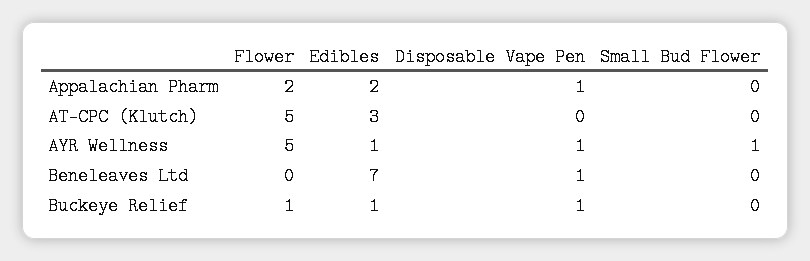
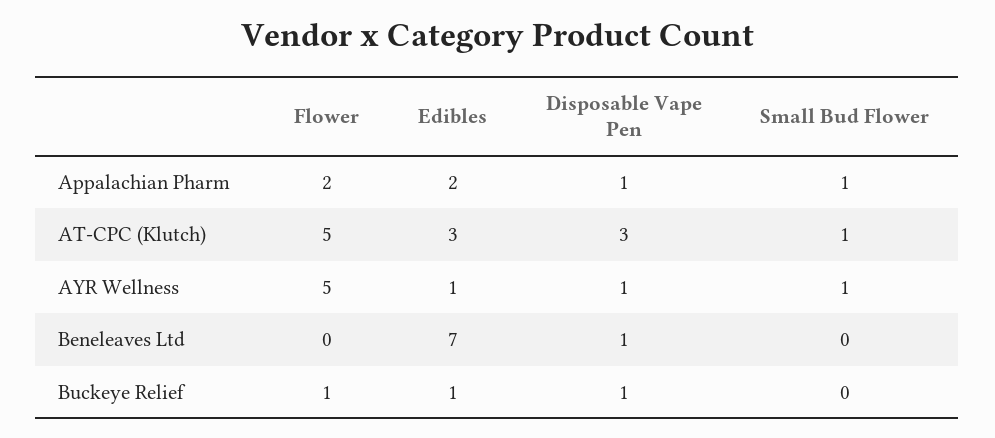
  {
    "Flower": {
      "Appalachian Pharm": 2,
      "AT-CPC (Klutch)": 5,
      "AYR Wellness": 5,
      "Beneleaves Ltd": 0,
      "Buckeye Relief": 1
    },
    "Edibles": {
      "Appalachian Pharm": 2,
      "AT-CPC (Klutch)": 3,
      "AYR Wellness": 1,
      "Beneleaves Ltd": 7,
      "Buckeye Relief": 1
    },
    "Disposable Vape Pen": {
      "Appalachian Pharm": 1,
-     "AT-CPC (Klutch)": 0,
+     "AT-CPC (Klutch)": 3,
      "AYR Wellness": 1,
      "Beneleaves Ltd": 1,
      "Buckeye Relief": 1
    },
    "Small Bud Flower": {
-     "Appalachian Pharm": 0,
+     "Appalachian Pharm": 1,
-     "AT-CPC (Klutch)": 0,
+     "AT-CPC (Klutch)": 1,
      "AYR Wellness": 1,
      "Beneleaves Ltd": 0,
      "Buckeye Relief": 0
    }
  }

